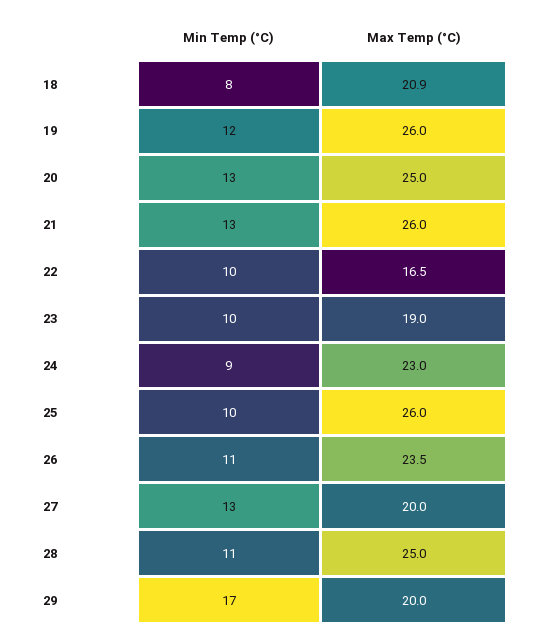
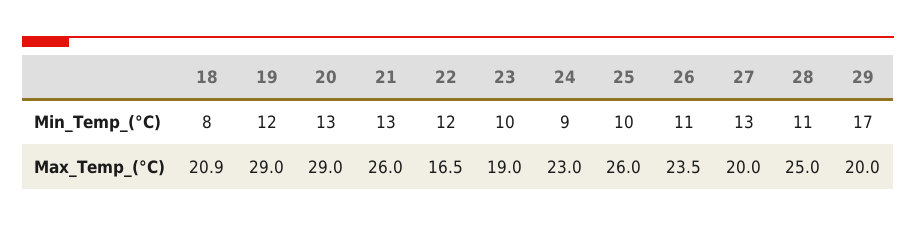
  {
    "Min Temp (°C)": {
      "18": 8,
      "19": 12,
      "20": 13,
      "21": 13,
-     "22": 10,
+     "22": 12,
      "23": 10,
      "24": 9,
      "25": 10,
      "26": 11,
      "27": 13,
      "28": 11,
      "29": 17
    },
    "Max Temp (°C)": {
      "18": 20.9,
-     "19": 26,
+     "19": 29,
-     "20": 25,
+     "20": 29,
      "21": 26,
      "22": 16.5,
      "23": 19,
      "24": 23,
      "25": 26,
      "26": 23.5,
      "27": 20,
      "28": 25,
      "29": 20
    }
  }

